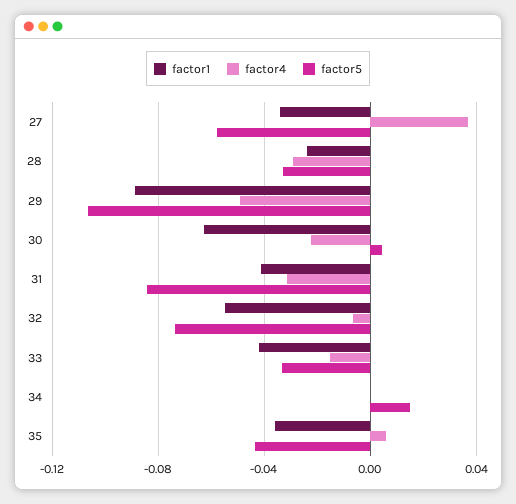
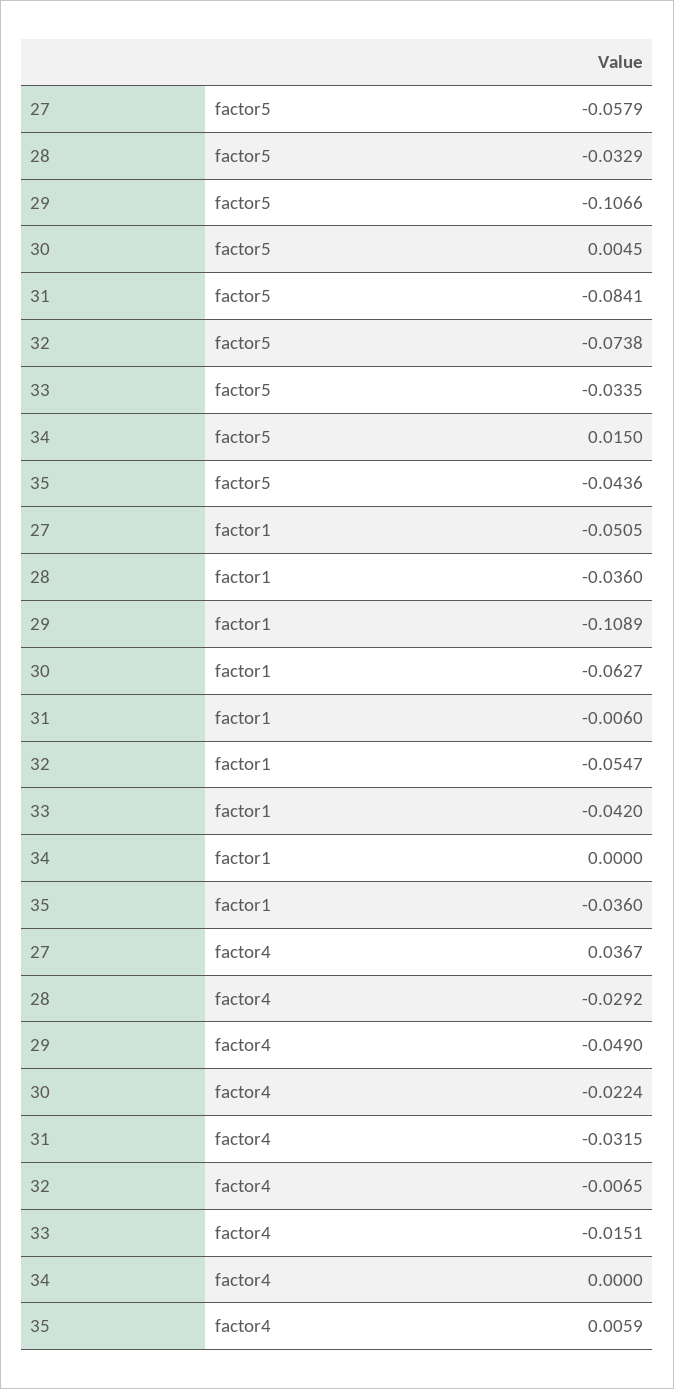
  {
    "factor1": {
-     "27": -0.035,
+     "27": -0.0505,
-     "28": -0.025,
+     "28": -0.036,
-     "29": -0.09,
+     "29": -0.1089,
      "30": -0.0627,
-     "31": -0.04,
+     "31": -0.006,
      "32": -0.0547,
      "33": -0.042,
      "34": 0,
      "35": -0.036
    },
    "factor4": {
      "27": 0.0367,
      "28": -0.0292,
      "29": -0.049,
      "30": -0.0224,
      "31": -0.0315,
      "32": -0.0065,
      "33": -0.0151,
      "34": 0,
      "35": 0.0059
    },
    "factor5": {
      "27": -0.0579,
      "28": -0.0329,
      "29": -0.1066,
      "30": 0.0045,
      "31": -0.0841,
      "32": -0.0738,
      "33": -0.0335,
      "34": 0.015,
      "35": -0.0436
    }
  }

